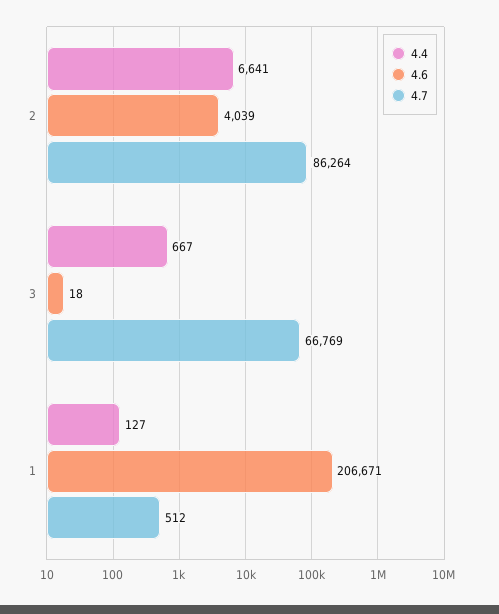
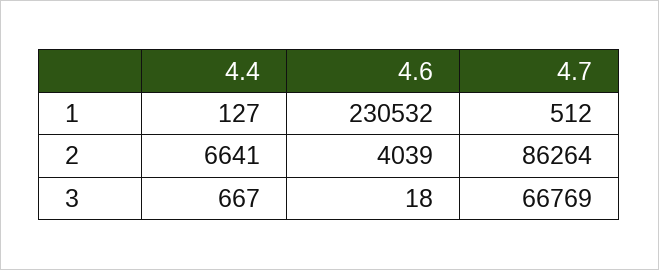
  {
    "4.4": {
      "2": 6641,
      "3": 667,
      "1": 127
    },
    "4.6": {
      "2": 4039,
      "3": 18,
-     "1": 206671
+     "1": 230532
    },
    "4.7": {
      "2": 86264,
      "3": 66769,
      "1": 512
    }
  }

